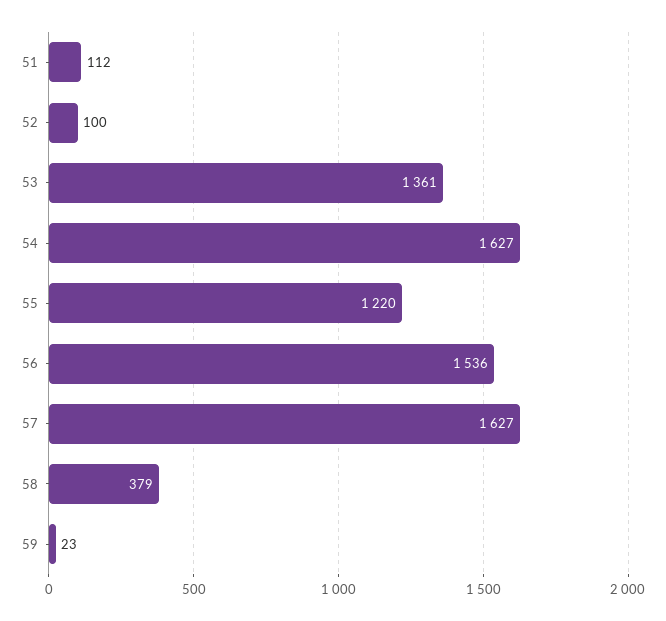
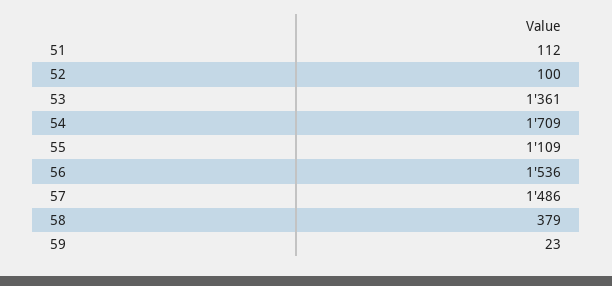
  {
    "51": 112,
    "52": 100,
    "53": 1361,
-   "54": 1627,
+   "54": 1709,
-   "55": 1220,
+   "55": 1109,
    "56": 1536,
-   "57": 1627,
+   "57": 1486,
    "58": 379,
    "59": 23
  }

